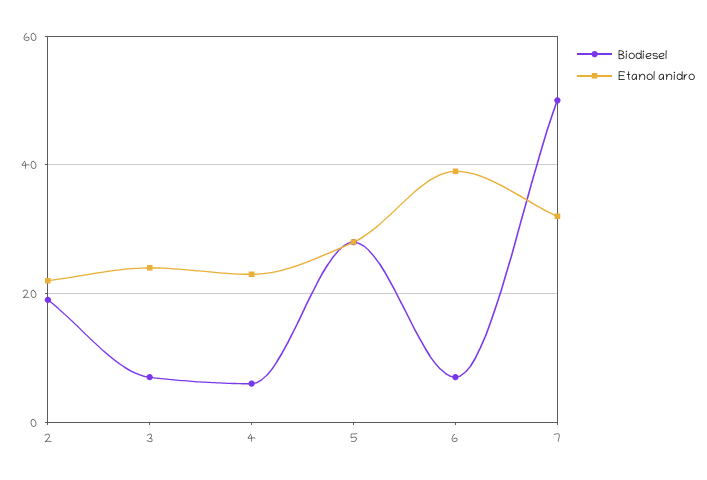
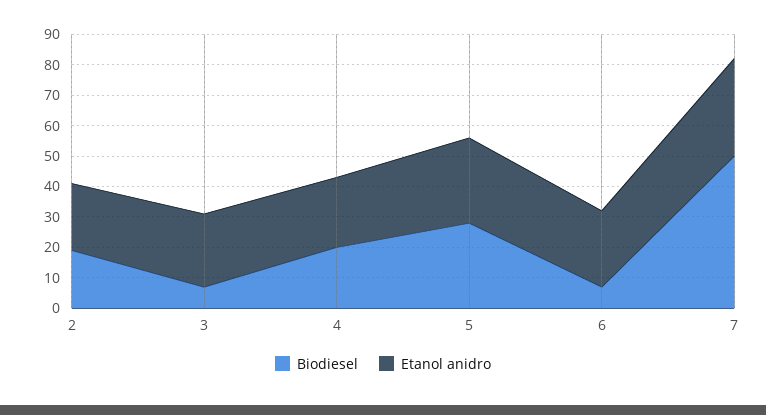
  {
    "Biodiesel": {
      "2": 20,
      "3": 5,
-     "4": 5,
+     "4": 20,
      "5": 30,
      "6": 5,
      "7": 50
    },
    "Etanol anidro": {
      "2": 20,
      "3": 25,
      "4": 25,
      "5": 30,
-     "6": 40,
+     "6": 25,
      "7": 30
    }
  }

